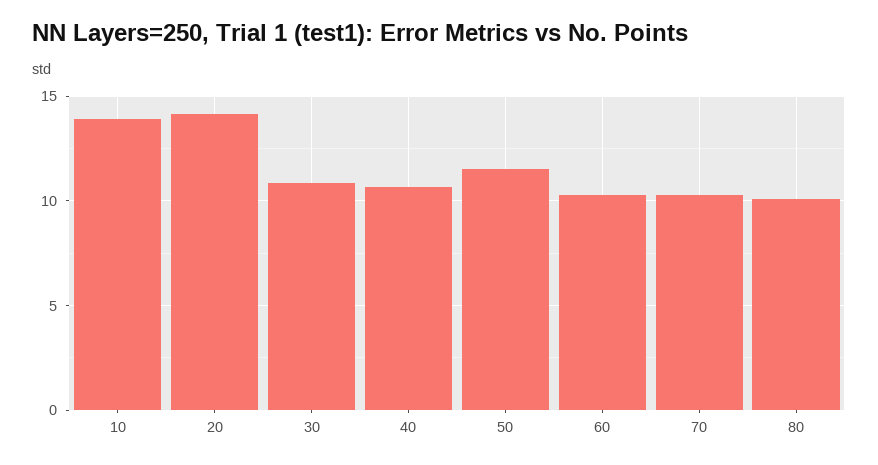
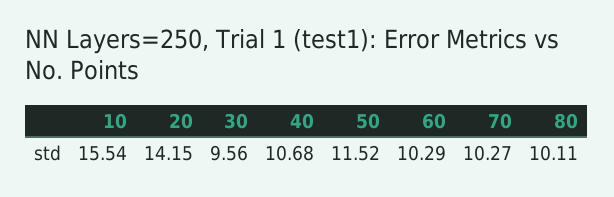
  {
-   "10": 14,
+   "10": 15.54,
    "20": 14.15,
-   "30": 11,
+   "30": 9.56,
    "40": 10.68,
    "50": 11.52,
    "60": 10.29,
    "70": 10.27,
    "80": 10.11
  }

